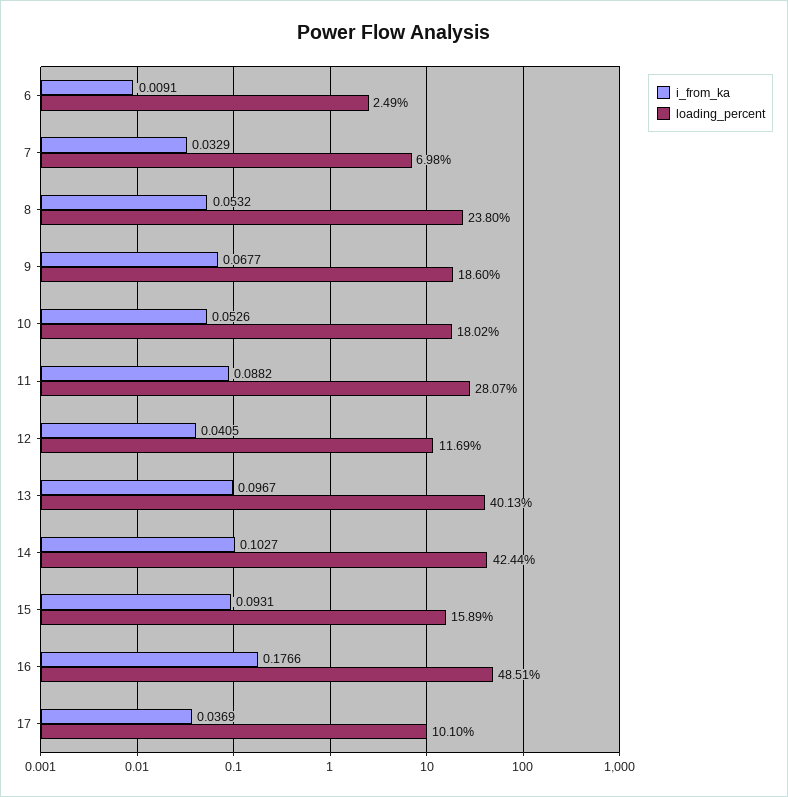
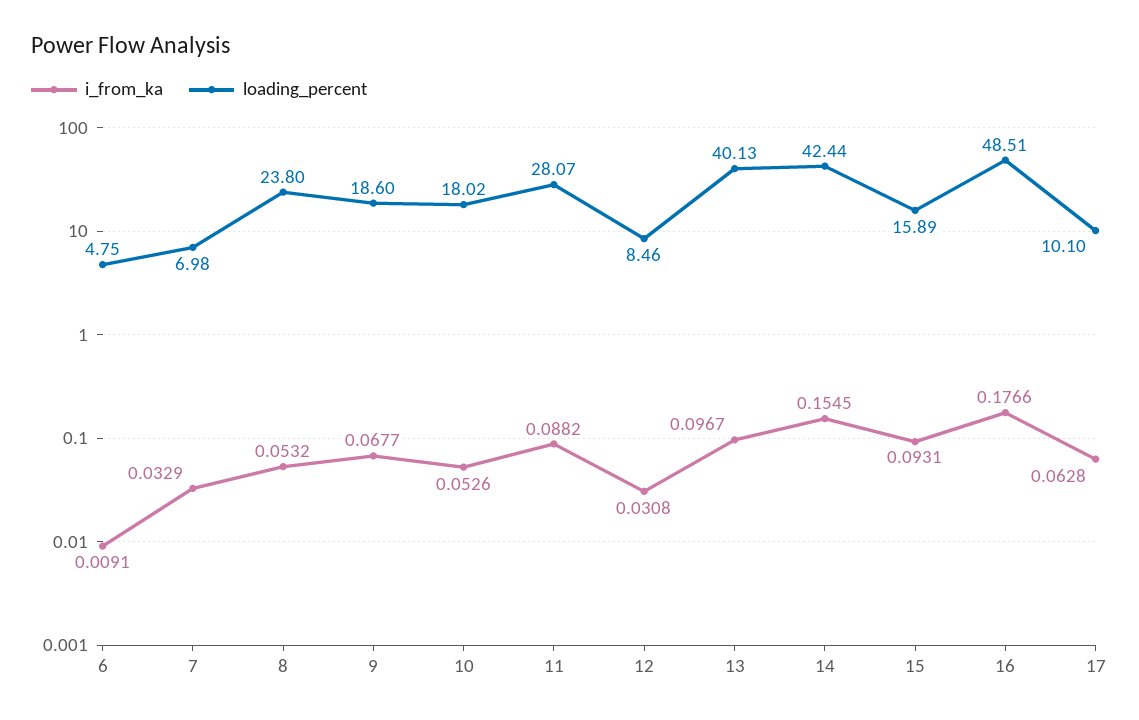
  {
    "i_from_ka": {
      "6": 0.0091,
      "7": 0.0329,
      "8": 0.0532,
      "9": 0.0677,
      "10": 0.0526,
      "11": 0.0882,
-     "12": 0.0405,
+     "12": 0.0308,
      "13": 0.0967,
-     "14": 0.1027,
+     "14": 0.1545,
      "15": 0.0931,
      "16": 0.1766,
-     "17": 0.0369
+     "17": 0.0628
    },
    "loading_percent": {
-     "6": 2.49,
+     "6": 4.75,
      "7": 6.98,
      "8": 23.8,
      "9": 18.6,
      "10": 18.02,
      "11": 28.07,
-     "12": 11.69,
+     "12": 8.46,
      "13": 40.13,
      "14": 42.44,
      "15": 15.89,
      "16": 48.51,
      "17": 10.1
    }
  }

